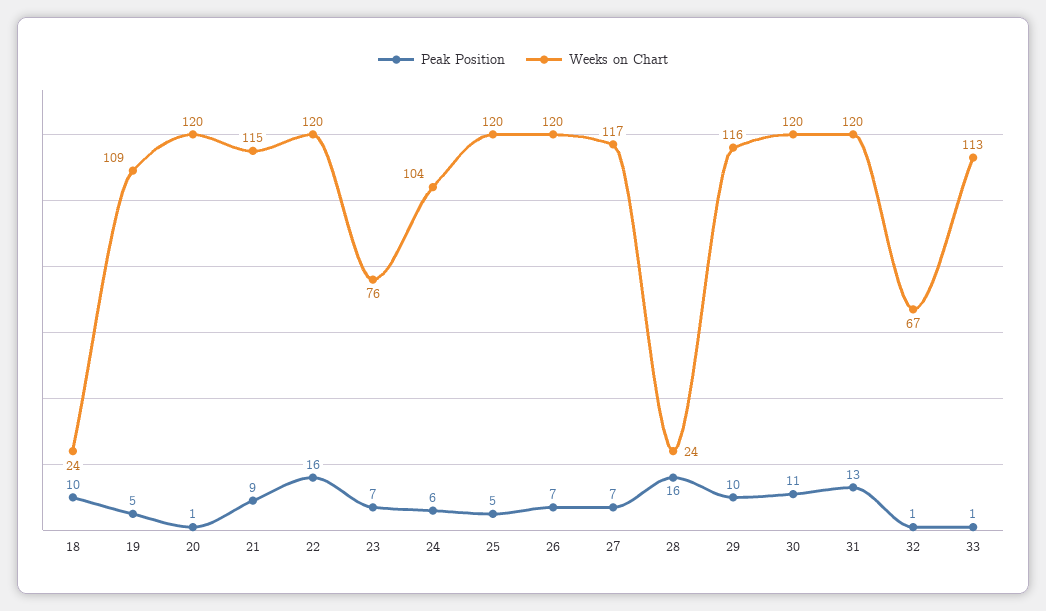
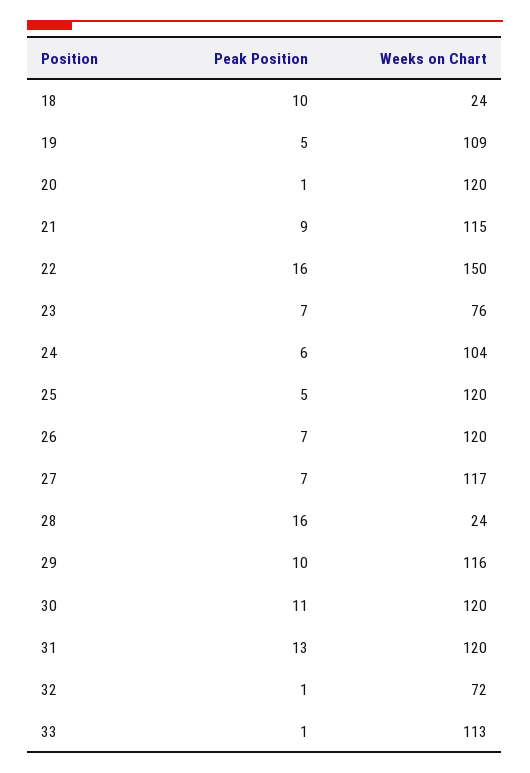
  {
    "Peak Position": {
      "18": 10,
      "19": 5,
      "20": 1,
      "21": 9,
      "22": 16,
      "23": 7,
      "24": 6,
      "25": 5,
      "26": 7,
      "27": 7,
      "28": 16,
      "29": 10,
      "30": 11,
      "31": 13,
      "32": 1,
      "33": 1
    },
    "Weeks on Chart": {
      "18": 24,
      "19": 109,
      "20": 120,
      "21": 115,
-     "22": 120,
+     "22": 150,
      "23": 76,
      "24": 104,
      "25": 120,
      "26": 120,
      "27": 117,
      "28": 24,
      "29": 116,
      "30": 120,
      "31": 120,
-     "32": 67,
+     "32": 72,
      "33": 113
    }
  }

